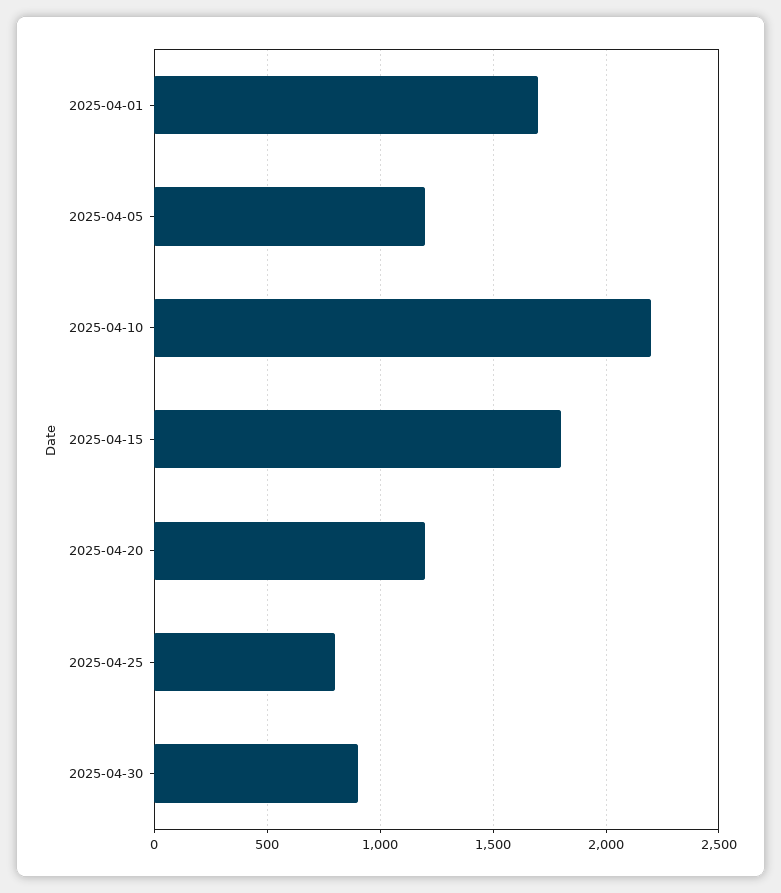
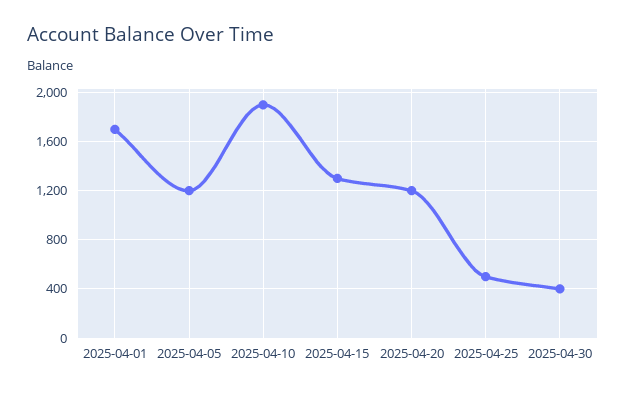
  {
    "2025-04-01": 1700,
    "2025-04-05": 1200,
-   "2025-04-10": 2200,
+   "2025-04-10": 1900,
-   "2025-04-15": 1800,
+   "2025-04-15": 1300,
    "2025-04-20": 1200,
-   "2025-04-25": 800,
+   "2025-04-25": 500,
-   "2025-04-30": 900
+   "2025-04-30": 400
  }

